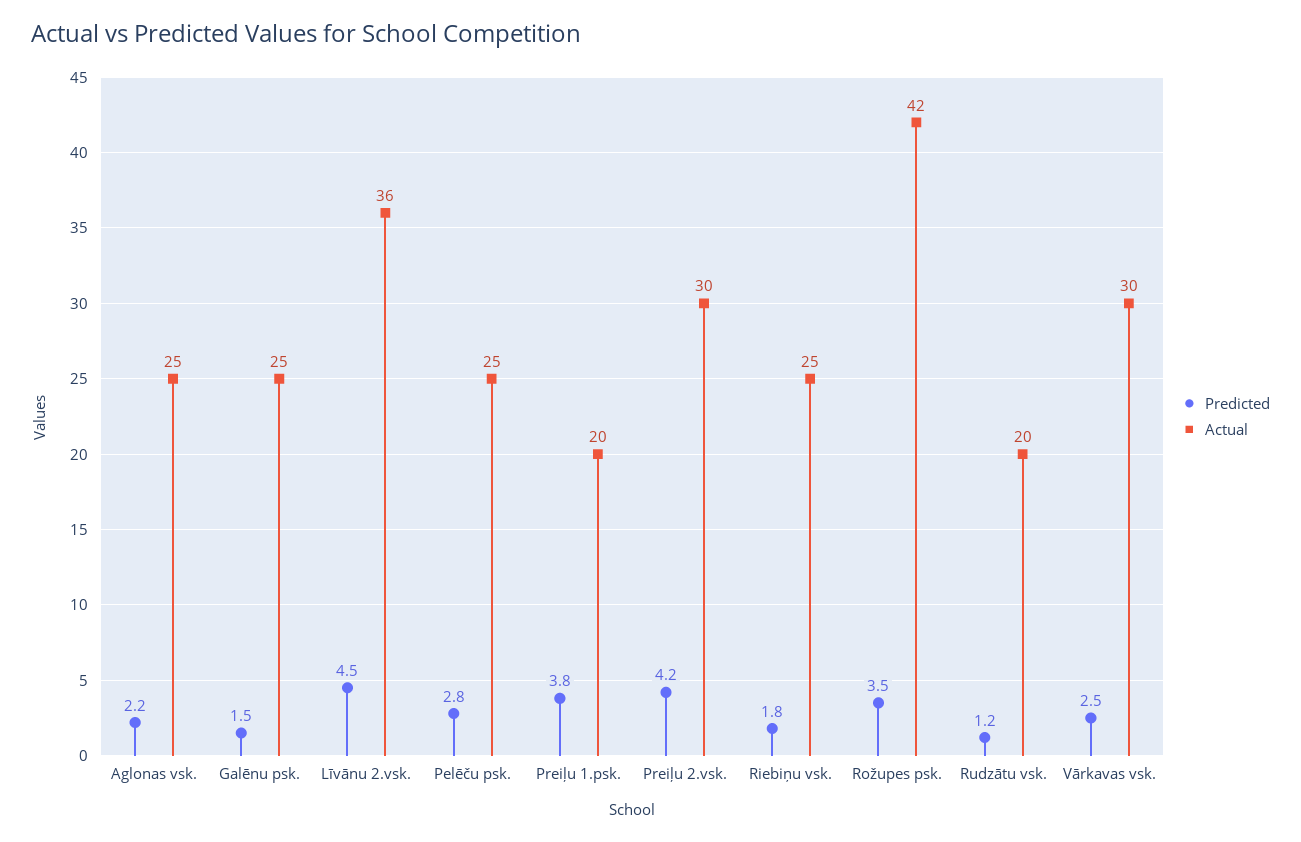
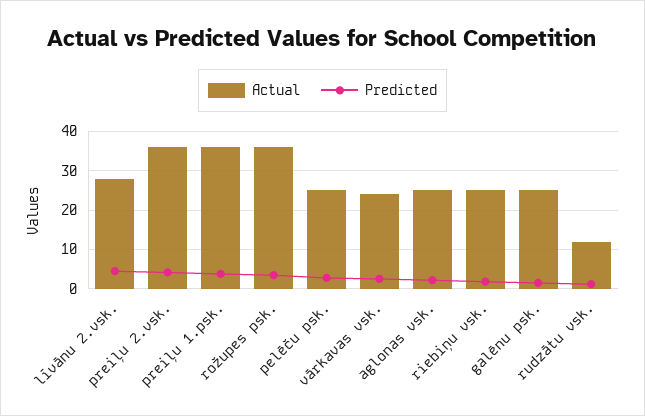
  {
    "Predicted": {
      "Aglonas vsk.": 2.2,
      "Galēnu psk.": 1.5,
      "Līvānu 2.vsk.": 4.5,
      "Pelēču psk.": 2.8,
      "Preiļu 1.psk.": 3.8,
      "Preiļu 2.vsk.": 4.2,
      "Riebiņu vsk.": 1.8,
      "Rožupes psk.": 3.5,
      "Rudzātu vsk.": 1.2,
      "Vārkavas vsk.": 2.5
    },
    "Actual": {
      "Aglonas vsk.": 25,
      "Galēnu psk.": 25,
-     "Līvānu 2.vsk.": 36,
+     "Līvānu 2.vsk.": 28,
      "Pelēču psk.": 25,
-     "Preiļu 1.psk.": 20,
+     "Preiļu 1.psk.": 36,
-     "Preiļu 2.vsk.": 30,
+     "Preiļu 2.vsk.": 36,
      "Riebiņu vsk.": 25,
-     "Rožupes psk.": 42,
+     "Rožupes psk.": 36,
-     "Rudzātu vsk.": 20,
+     "Rudzātu vsk.": 12,
-     "Vārkavas vsk.": 30
+     "Vārkavas vsk.": 24
    }
  }

